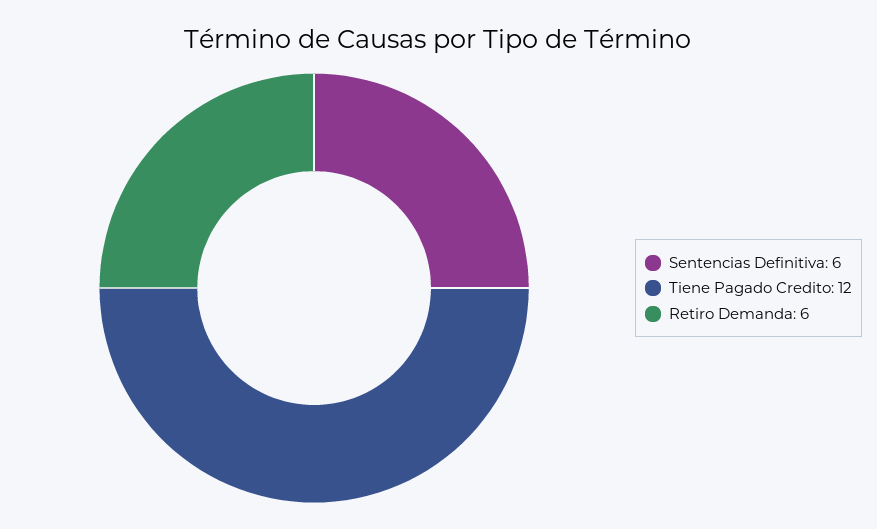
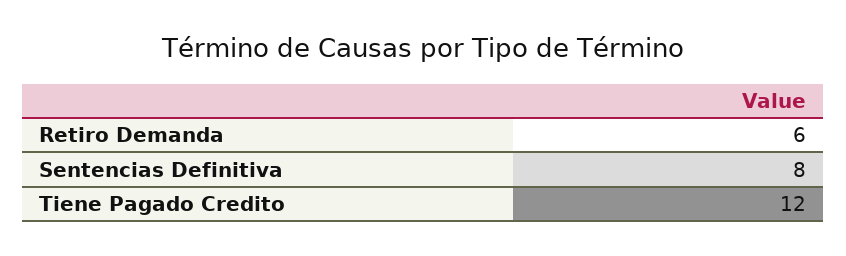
  {
-   "Sentencias Definitiva": 6,
+   "Sentencias Definitiva": 8,
    "Tiene Pagado Credito": 12,
    "Retiro Demanda": 6
  }

